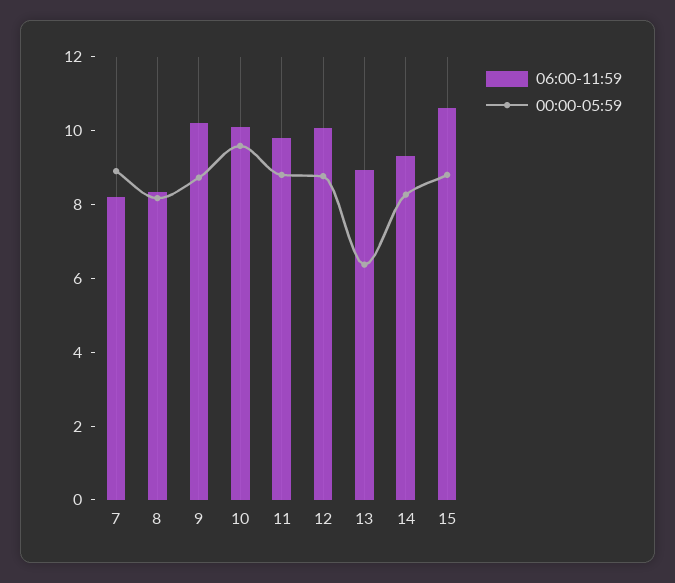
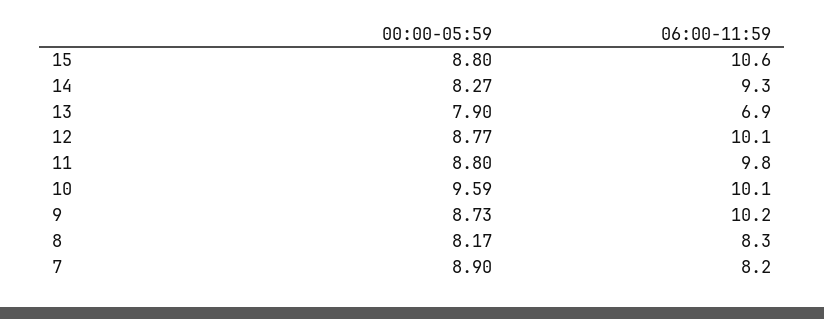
  {
    "06:00-11:59": {
      "7": 8.2,
      "8": 8.3,
      "9": 10.2,
      "10": 10.1,
      "11": 9.8,
      "12": 10.1,
-     "13": 9,
+     "13": 6.9,
      "14": 9.3,
      "15": 10.6
    },
    "00:00-05:59": {
      "7": 8.9,
      "8": 8.17,
      "9": 8.73,
      "10": 9.59,
      "11": 8.8,
      "12": 8.77,
-     "13": 6.5,
+     "13": 7.9,
      "14": 8.27,
      "15": 8.8
    }
  }

